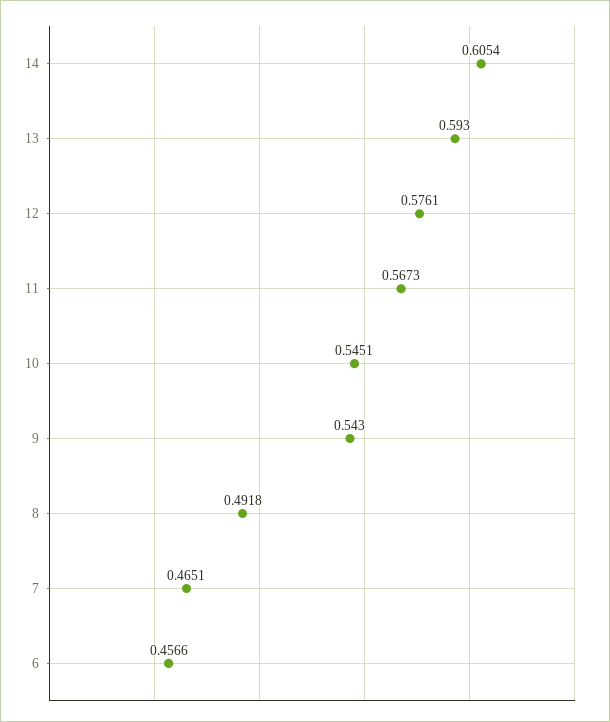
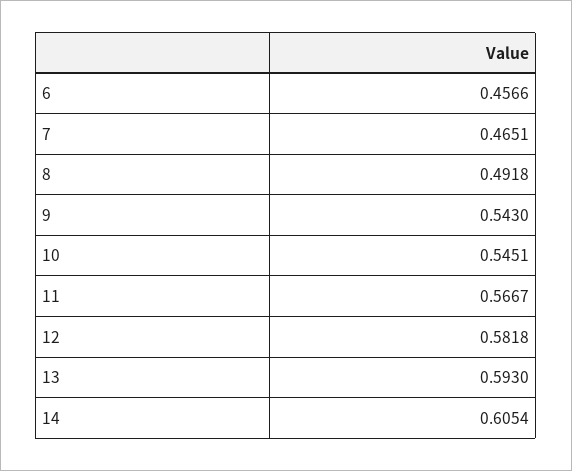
  {
    "14": 0.6054,
    "13": 0.593,
-   "12": 0.5761,
+   "12": 0.5818,
-   "11": 0.5673,
+   "11": 0.5667,
    "10": 0.5451,
    "9": 0.543,
    "8": 0.4918,
    "7": 0.4651,
    "6": 0.4566
  }

